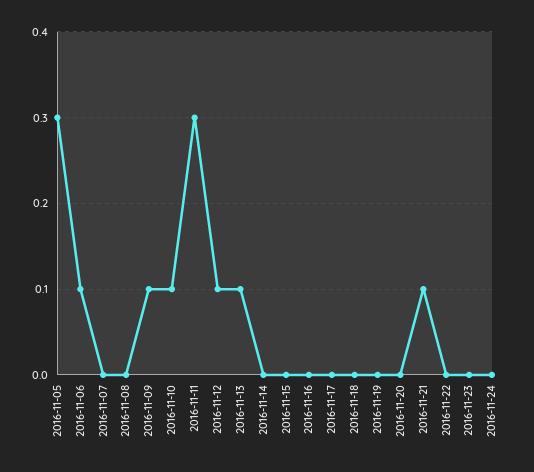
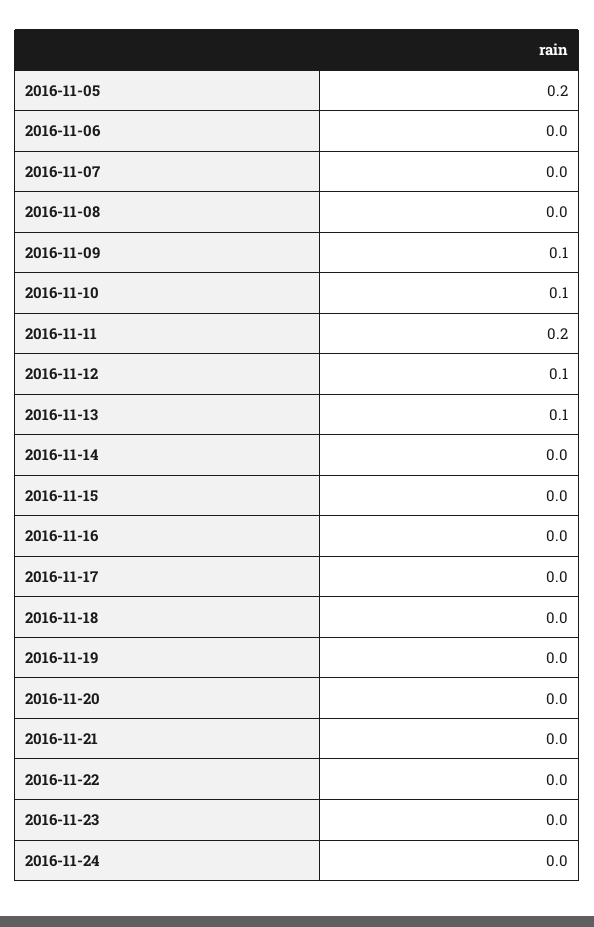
  {
-   "2016-11-05": 0.3,
+   "2016-11-05": 0.2,
-   "2016-11-06": 0.1,
+   "2016-11-06": 0,
    "2016-11-07": 0,
    "2016-11-08": 0,
    "2016-11-09": 0.1,
    "2016-11-10": 0.1,
-   "2016-11-11": 0.3,
+   "2016-11-11": 0.2,
    "2016-11-12": 0.1,
    "2016-11-13": 0.1,
    "2016-11-14": 0,
    "2016-11-15": 0,
    "2016-11-16": 0,
    "2016-11-17": 0,
    "2016-11-18": 0,
    "2016-11-19": 0,
    "2016-11-20": 0,
-   "2016-11-21": 0.1,
+   "2016-11-21": 0,
    "2016-11-22": 0,
    "2016-11-23": 0,
    "2016-11-24": 0
  }

